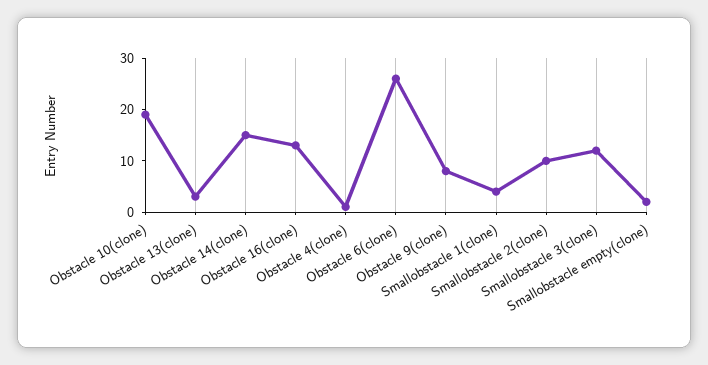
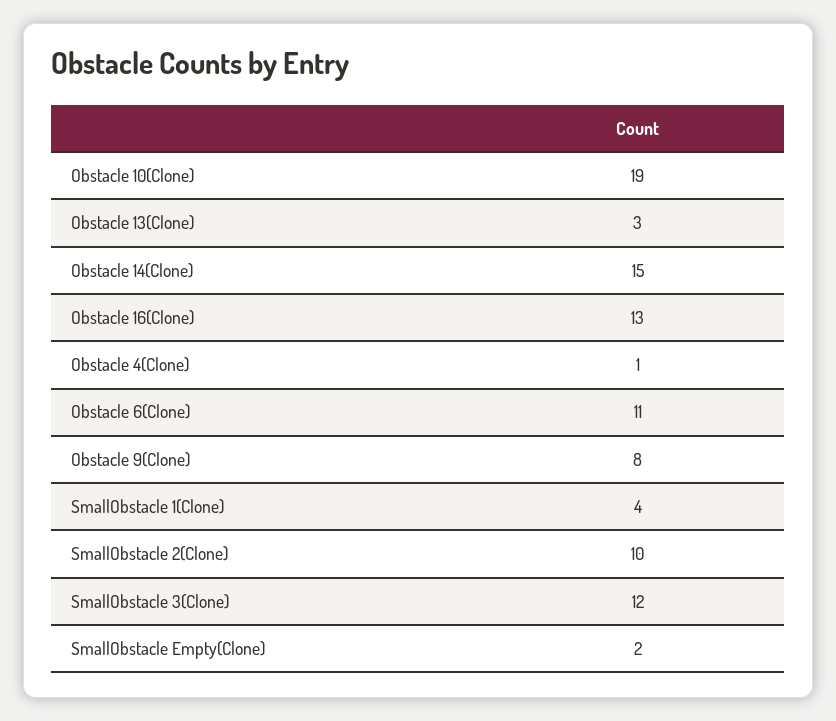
  {
    "Obstacle 10(clone)": 19,
    "Obstacle 13(clone)": 3,
    "Obstacle 14(clone)": 15,
    "Obstacle 16(clone)": 13,
    "Obstacle 4(clone)": 1,
-   "Obstacle 6(clone)": 25,
+   "Obstacle 6(clone)": 11,
    "Obstacle 9(clone)": 8,
    "Smallobstacle 1(clone)": 4,
    "Smallobstacle 2(clone)": 10,
    "Smallobstacle 3(clone)": 12,
    "Smallobstacle empty(clone)": 2
  }

